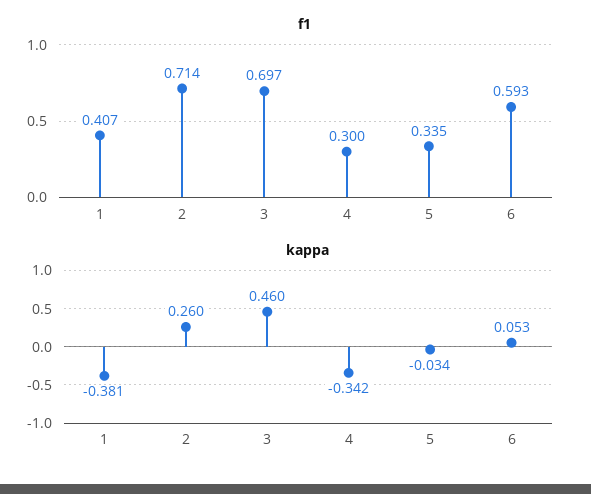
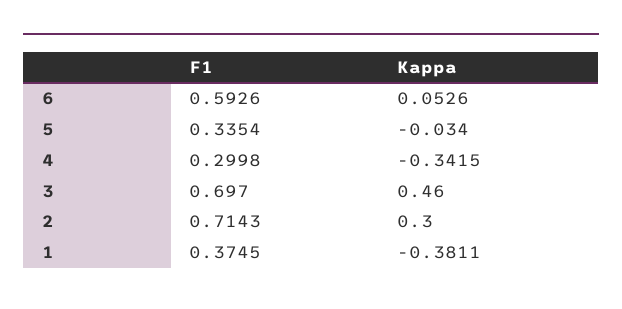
  {
    "f1": {
-     "1": 0.407,
+     "1": 0.3745,
      "2": 0.7143,
      "3": 0.697,
      "4": 0.2998,
      "5": 0.3354,
      "6": 0.5926
    },
    "kappa": {
      "1": -0.3811,
-     "2": 0.26,
+     "2": 0.3,
      "3": 0.46,
      "4": -0.3415,
      "5": -0.034,
      "6": 0.0526
    }
  }

